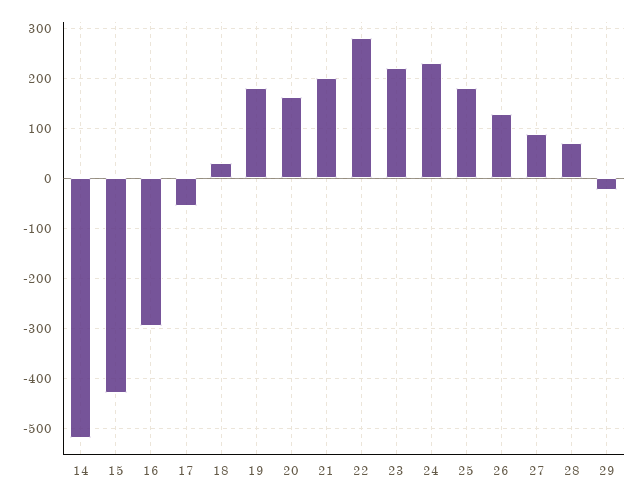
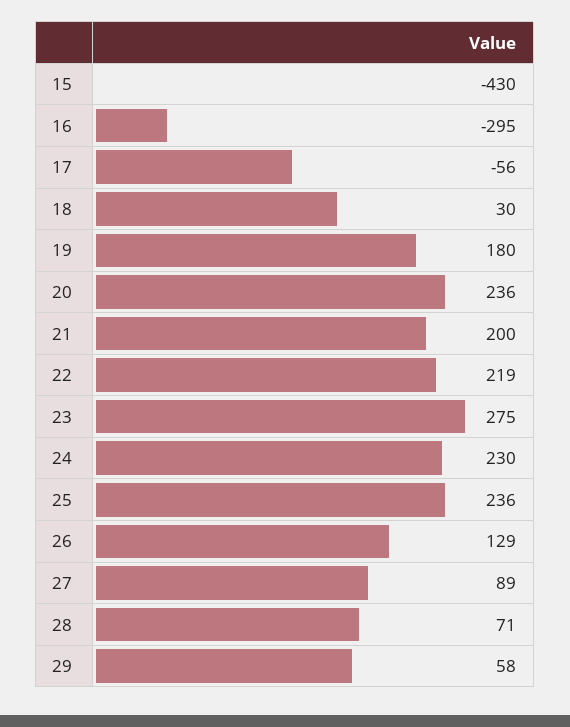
  {
-   "14": -520,
    "15": -430,
    "16": -295,
    "17": -56,
    "18": 30,
    "19": 180,
-   "20": 160,
+   "20": 236,
    "21": 200,
-   "22": 280,
+   "22": 219,
-   "23": 220,
+   "23": 275,
    "24": 230,
-   "25": 180,
+   "25": 236,
    "26": 129,
    "27": 89,
    "28": 71,
-   "29": -20
+   "29": 58
  }

